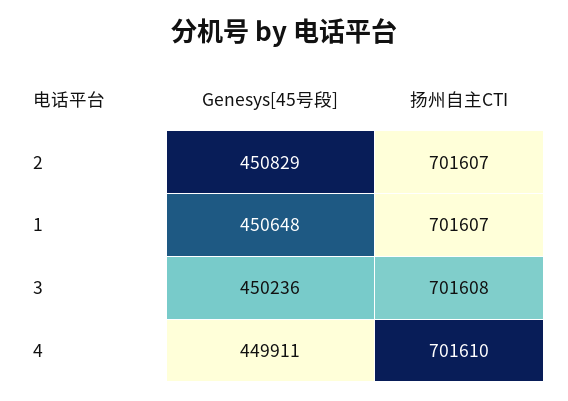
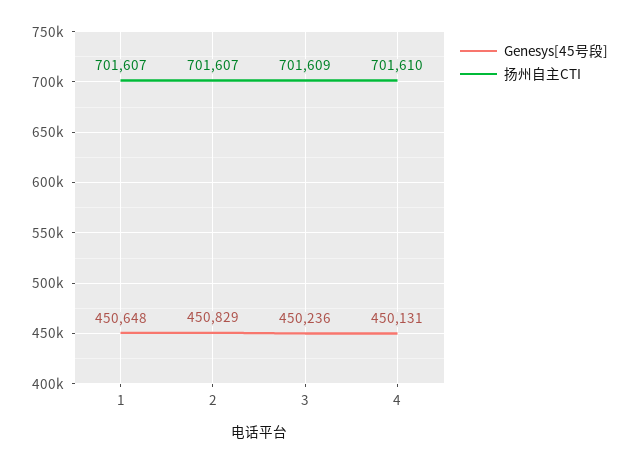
  {
    "Genesys[45号段]": {
      "2": 450829,
      "1": 450648,
      "3": 450236,
-     "4": 449911
+     "4": 450131
    },
    "扬州自主CTI": {
      "2": 701607,
      "1": 701607,
-     "3": 701608,
+     "3": 701609,
      "4": 701610
    }
  }

